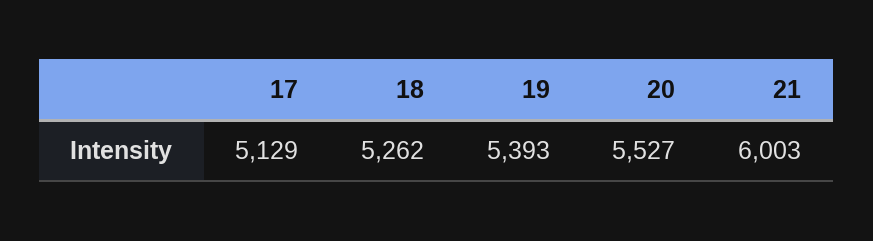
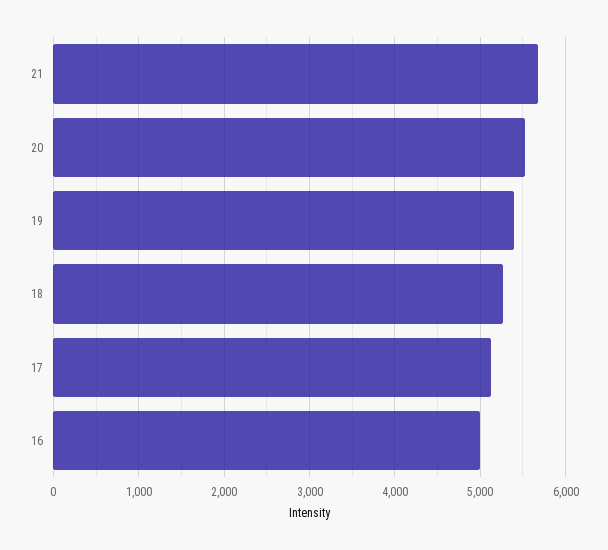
  {
    "17": 5129,
    "18": 5262,
    "19": 5393,
    "20": 5527,
-   "21": 6003
+   "21": 5700,
+   "16": 5000
  }

